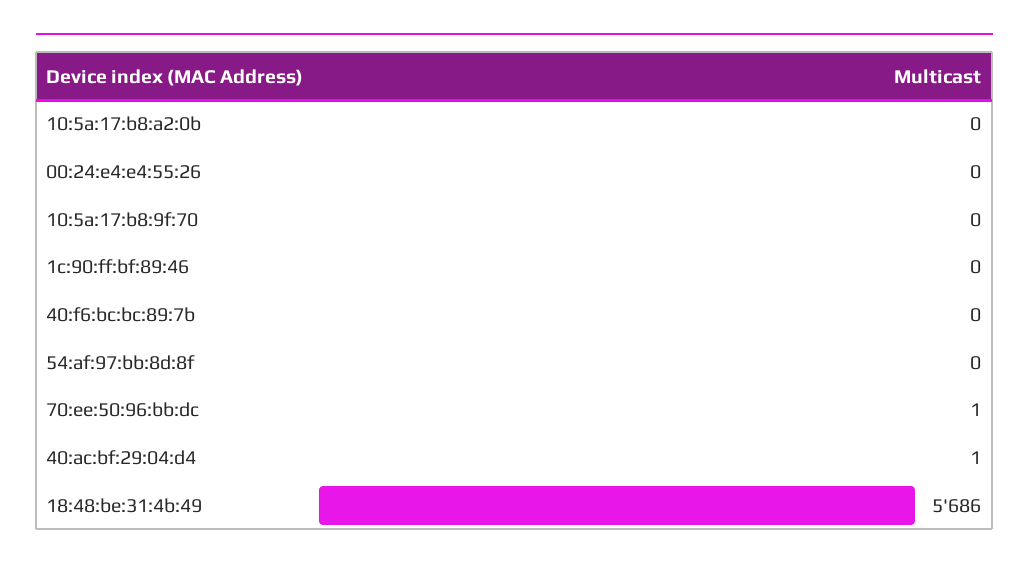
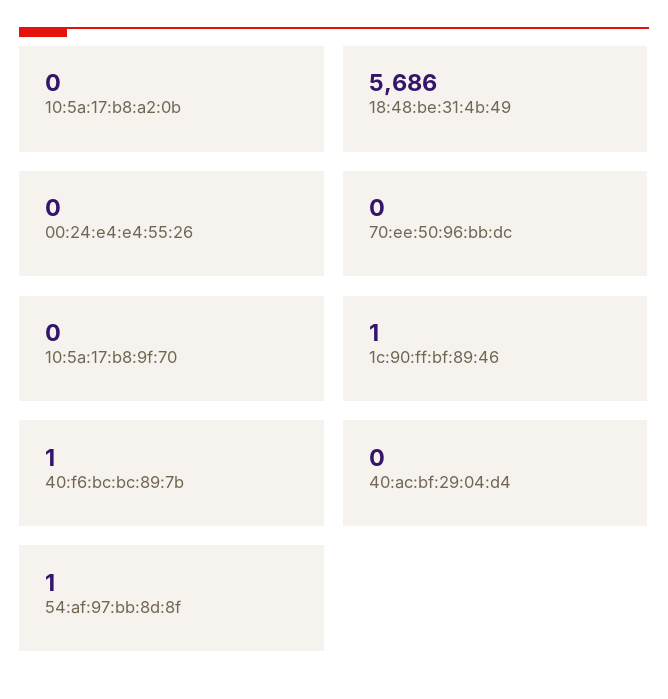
  {
    "10:5a:17:b8:a2:0b": 0,
    "00:24:e4:e4:55:26": 0,
    "10:5a:17:b8:9f:70": 0,
-   "1c:90:ff:bf:89:46": 0,
+   "1c:90:ff:bf:89:46": 1,
-   "40:f6:bc:bc:89:7b": 0,
+   "40:f6:bc:bc:89:7b": 1,
-   "54:af:97:bb:8d:8f": 0,
+   "54:af:97:bb:8d:8f": 1,
-   "70:ee:50:96:bb:dc": 1,
+   "70:ee:50:96:bb:dc": 0,
-   "40:ac:bf:29:04:d4": 1,
+   "40:ac:bf:29:04:d4": 0,
    "18:48:be:31:4b:49": 5686
  }

